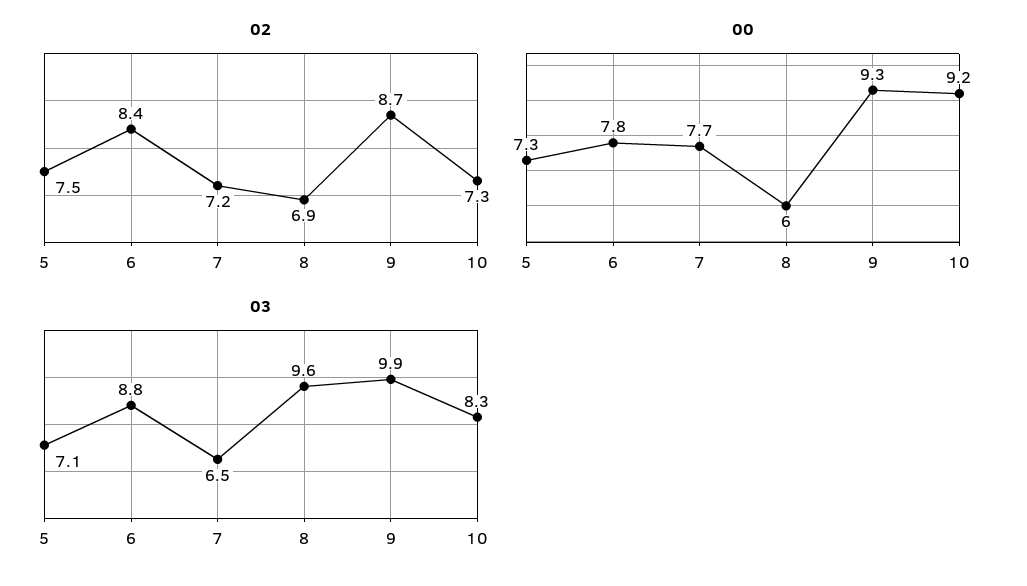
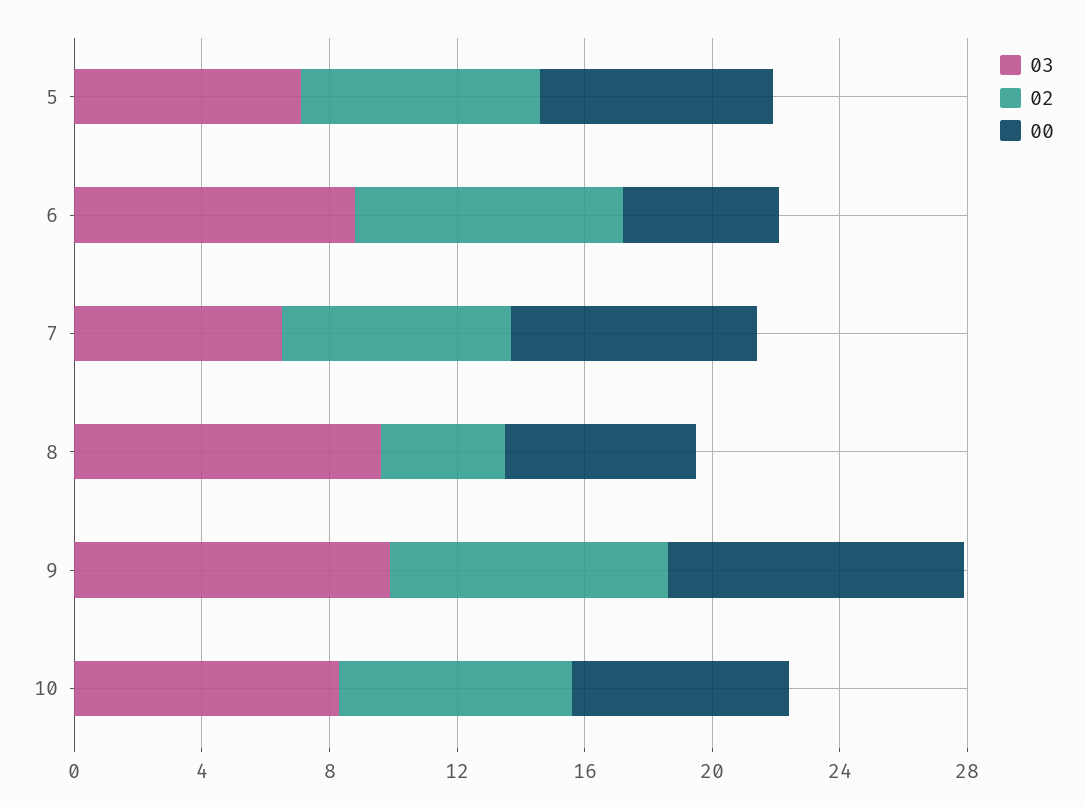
  {
    "02": {
      "5": 7.5,
      "6": 8.4,
      "7": 7.2,
-     "8": 6.9,
+     "8": 4,
      "9": 8.7,
      "10": 7.3
    },
    "00": {
      "5": 7.3,
-     "6": 7.8,
+     "6": 5,
      "7": 7.7,
      "8": 6,
      "9": 9.3,
-     "10": 9.2
+     "10": 7
    },
    "03": {
      "5": 7.1,
      "6": 8.8,
      "7": 6.5,
      "8": 9.6,
      "9": 9.9,
      "10": 8.3
    }
  }

